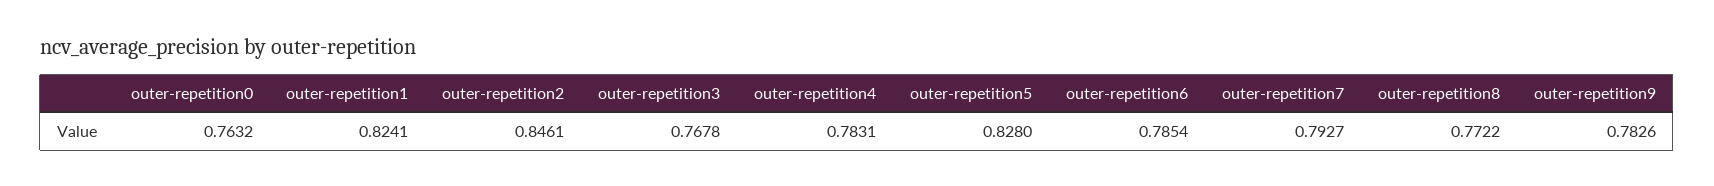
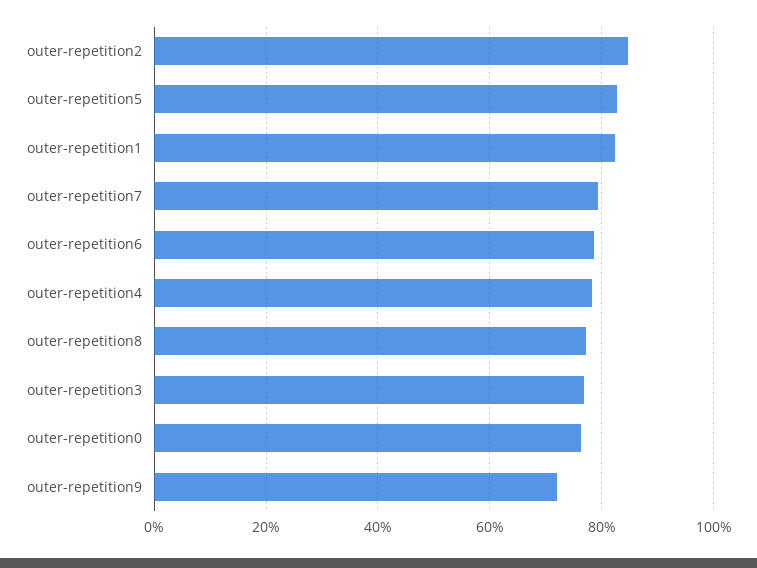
  {
    "outer-repetition0": 0.7632,
    "outer-repetition1": 0.8241,
    "outer-repetition2": 0.8461,
    "outer-repetition3": 0.7678,
    "outer-repetition4": 0.7831,
    "outer-repetition5": 0.828,
    "outer-repetition6": 0.7854,
    "outer-repetition7": 0.7927,
    "outer-repetition8": 0.7722,
-   "outer-repetition9": 0.7826
+   "outer-repetition9": 0.72
  }

